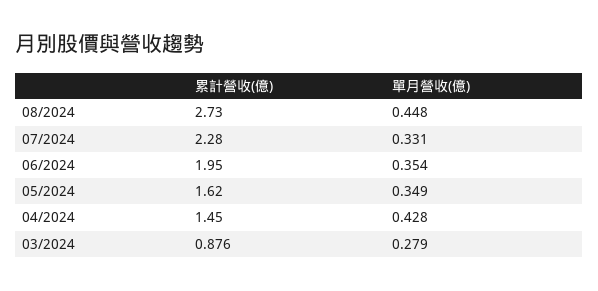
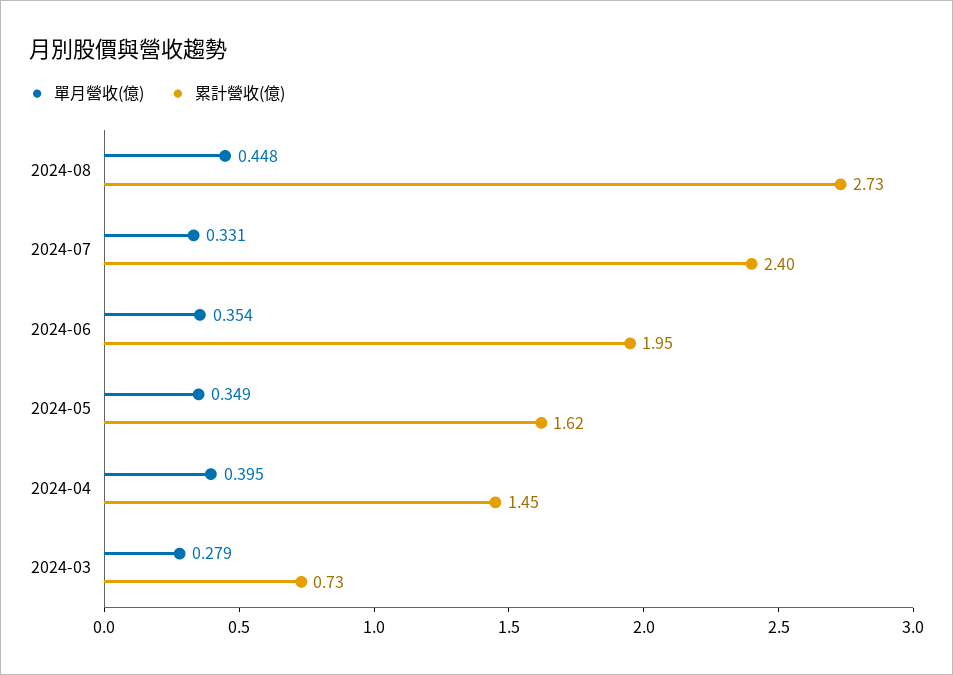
  {
    "累計營收(億)": {
      "08/2024": 2.73,
-     "07/2024": 2.28,
+     "07/2024": 2.4,
      "06/2024": 1.95,
      "05/2024": 1.62,
      "04/2024": 1.45,
-     "03/2024": 0.876
+     "03/2024": 0.73
    },
    "單月營收(億)": {
      "08/2024": 0.448,
      "07/2024": 0.331,
      "06/2024": 0.354,
      "05/2024": 0.349,
-     "04/2024": 0.428,
+     "04/2024": 0.395,
      "03/2024": 0.279
    }
  }

